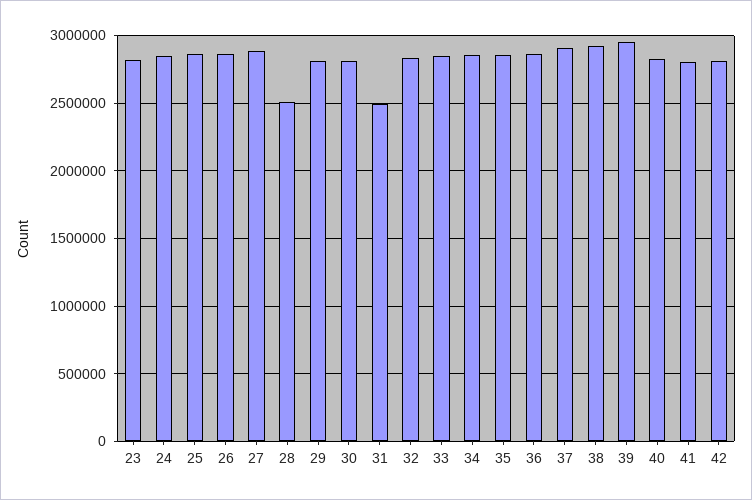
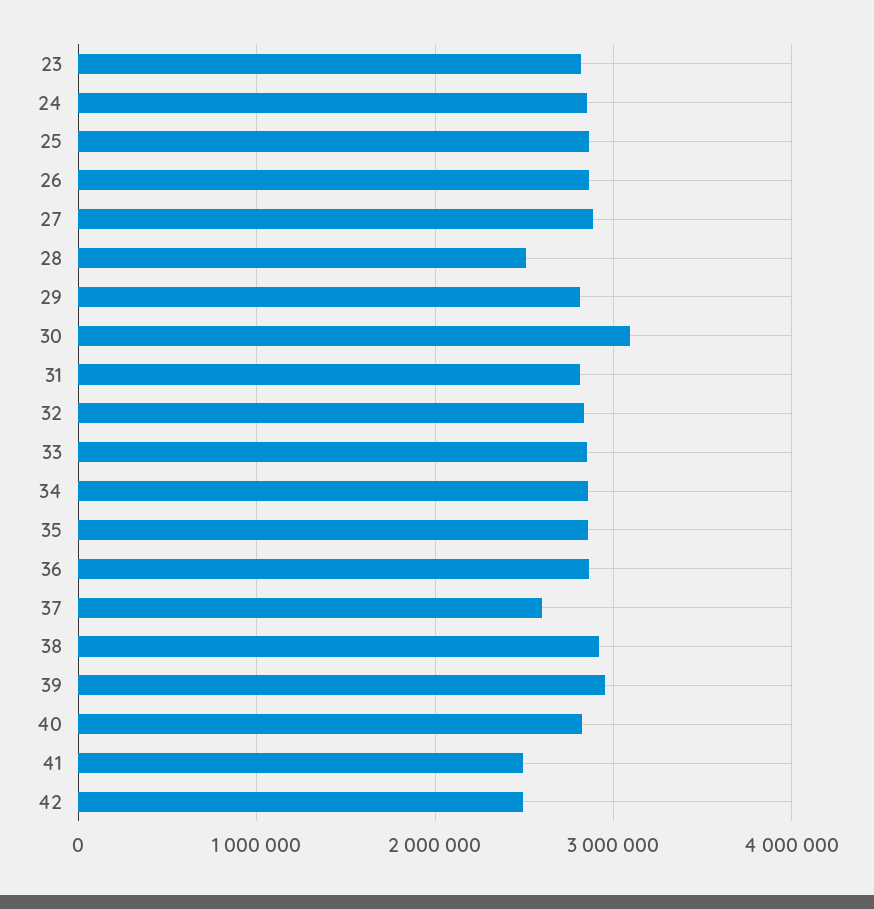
  {
    "23": 2800000,
    "24": 2850000,
    "25": 2850000,
    "26": 2850000,
    "27": 2900000,
    "28": 2500000,
    "29": 2800000,
-   "30": 2800000,
+   "30": 3100000,
-   "31": 2500000,
+   "31": 2800000,
    "32": 2850000,
    "33": 2850000,
    "34": 2850000,
    "35": 2850000,
    "36": 2850000,
-   "37": 2900000,
+   "37": 2600000,
    "38": 2900000,
    "39": 2950000,
    "40": 2800000,
-   "41": 2800000,
+   "41": 2500000,
-   "42": 2800000
+   "42": 2500000
  }

